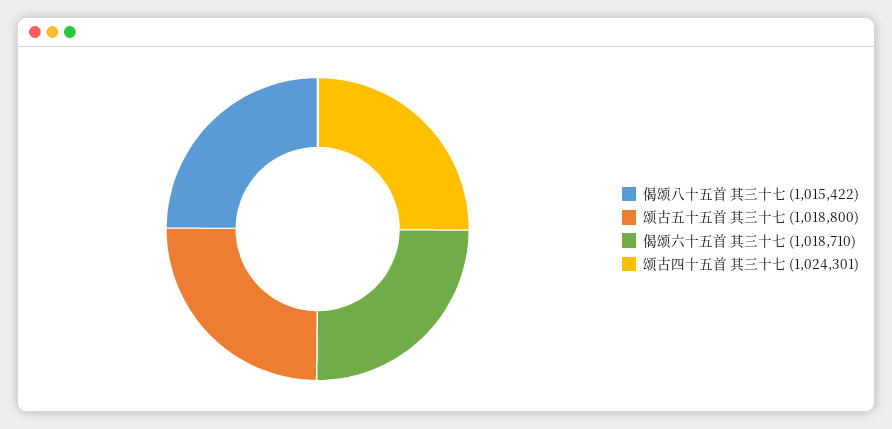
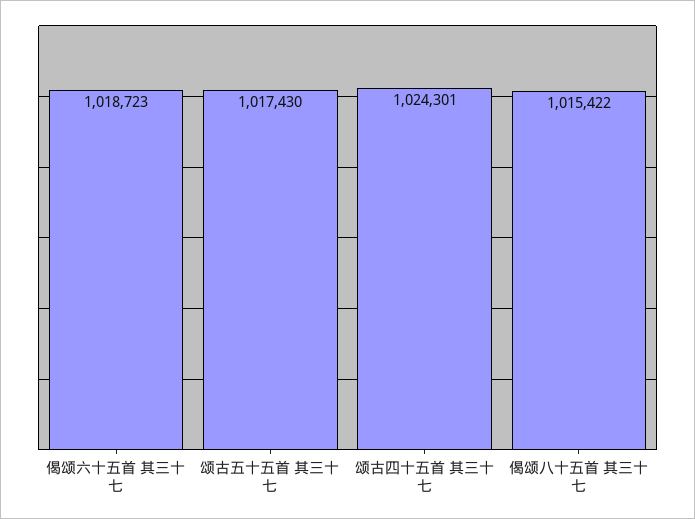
  {
    "偈颂八十五首 其三十七": 1015422,
-   "颂古五十五首 其三十七": 1018800,
+   "颂古五十五首 其三十七": 1017430,
-   "偈颂六十五首 其三十七": 1018710,
+   "偈颂六十五首 其三十七": 1018723,
    "颂古四十五首 其三十七": 1024301
  }

